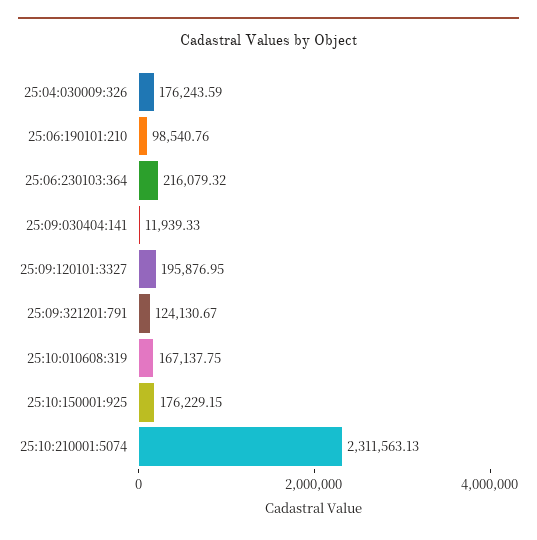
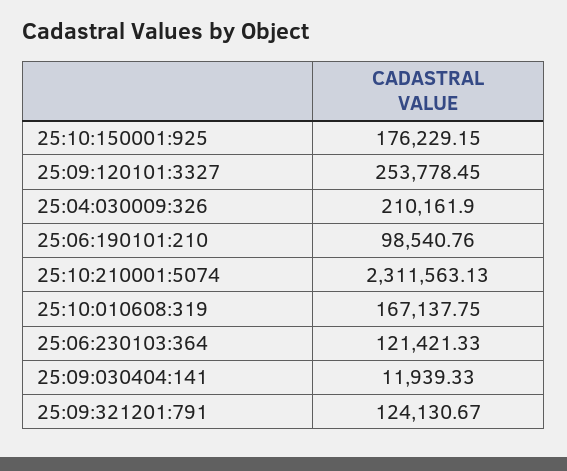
  {
-   "25:04:030009:326": 176243.59,
+   "25:04:030009:326": 210161.9,
    "25:06:190101:210": 98540.76,
-   "25:06:230103:364": 216079.32,
+   "25:06:230103:364": 121421.33,
    "25:09:030404:141": 11939.33,
-   "25:09:120101:3327": 195876.95,
+   "25:09:120101:3327": 253778.45,
    "25:09:321201:791": 124130.67,
    "25:10:010608:319": 167137.75,
    "25:10:150001:925": 176229.15,
    "25:10:210001:5074": 2311563.13
  }

